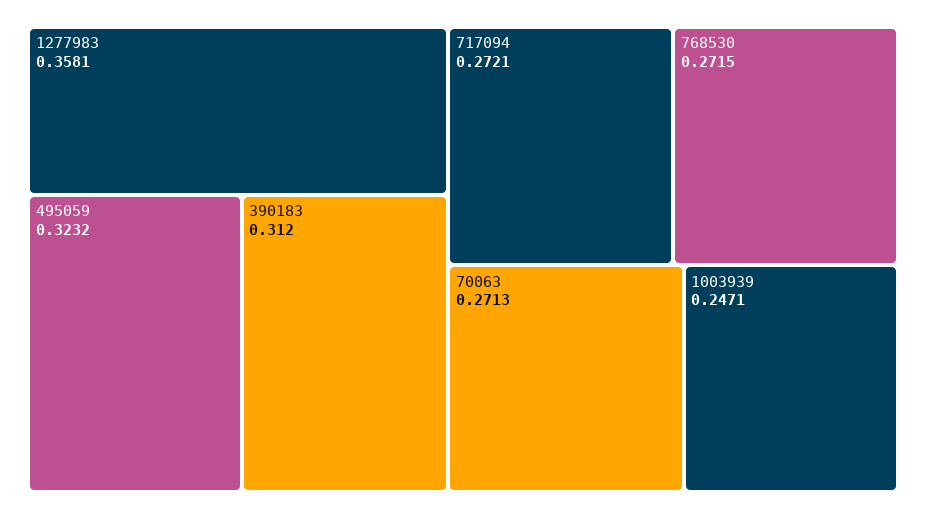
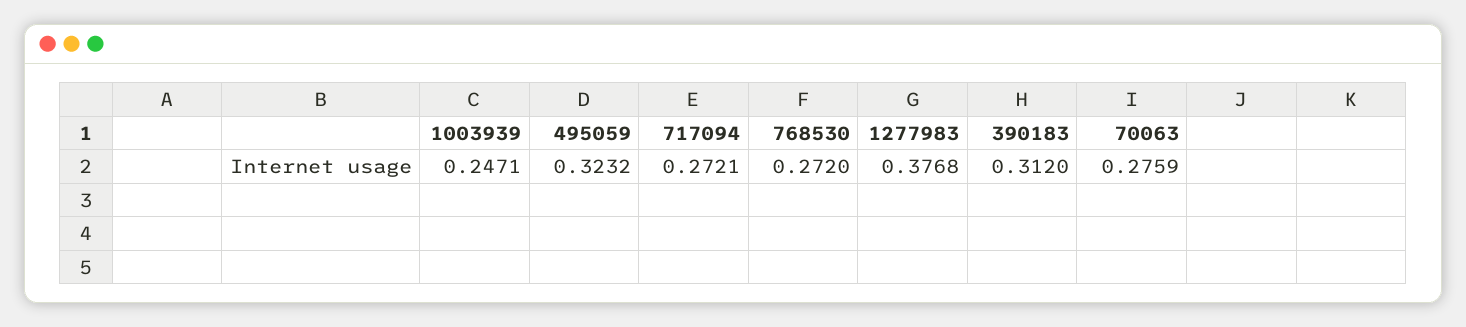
  {
-   "1277983": 0.3581,
+   "1277983": 0.3768,
    "495059": 0.3232,
    "390183": 0.312,
    "717094": 0.2721,
-   "768530": 0.2715,
+   "768530": 0.272,
-   "70063": 0.2713,
+   "70063": 0.2759,
    "1003939": 0.2471
  }

